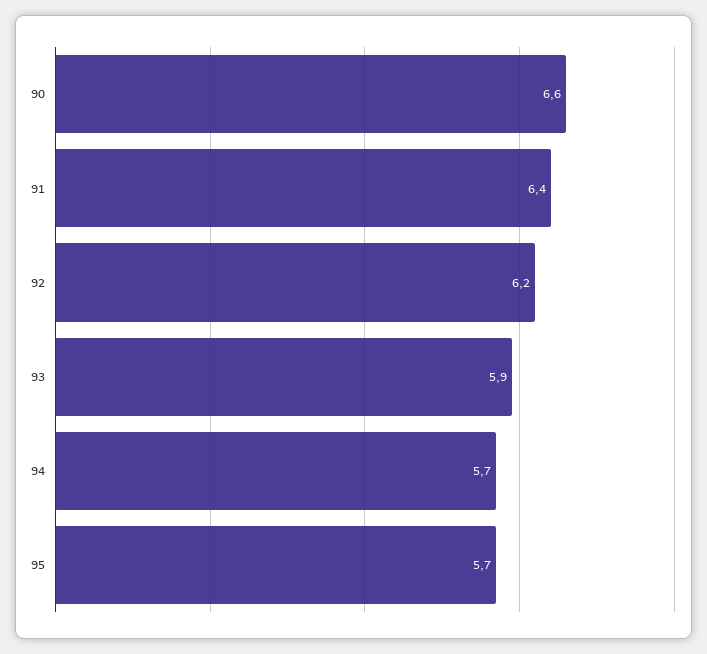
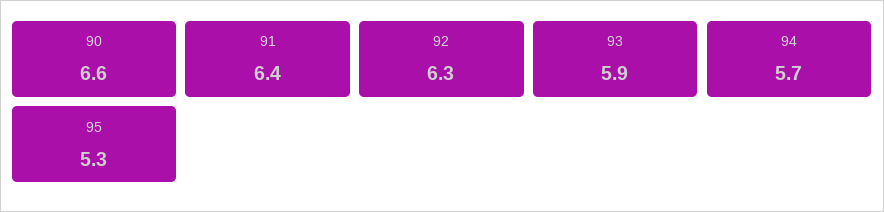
  {
    "90": 6.6,
    "91": 6.4,
-   "92": 6.2,
+   "92": 6.3,
    "93": 5.9,
    "94": 5.7,
-   "95": 5.7
+   "95": 5.3
  }

